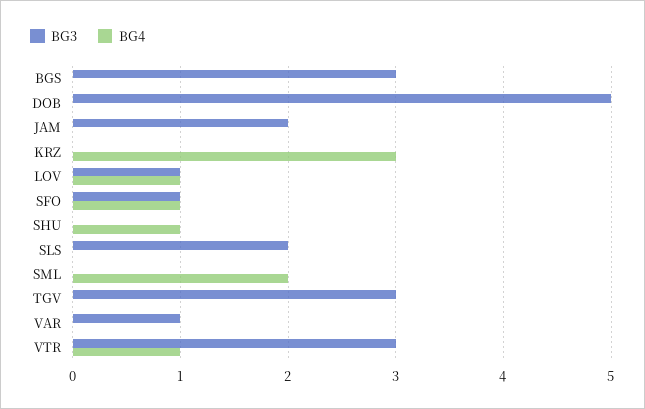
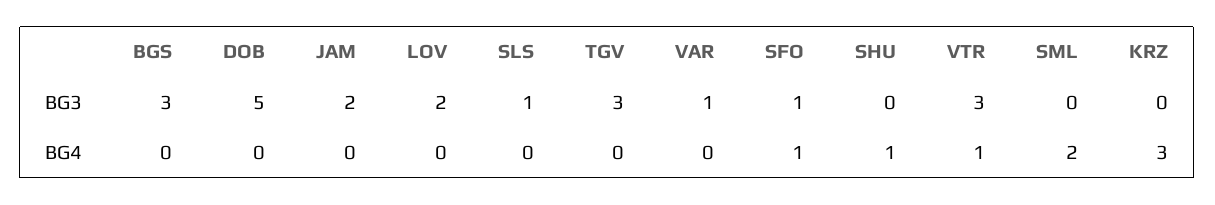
  {
    "BG3": {
      "BGS": 3,
      "DOB": 5,
      "JAM": 2,
      "KRZ": 0,
-     "LOV": 1,
+     "LOV": 2,
      "SFO": 1,
      "SHU": 0,
-     "SLS": 2,
+     "SLS": 1,
      "SML": 0,
      "TGV": 3,
      "VAR": 1,
      "VTR": 3
    },
    "BG4": {
      "BGS": 0,
      "DOB": 0,
      "JAM": 0,
      "KRZ": 3,
-     "LOV": 1,
+     "LOV": 0,
      "SFO": 1,
      "SHU": 1,
      "SLS": 0,
      "SML": 2,
      "TGV": 0,
      "VAR": 0,
      "VTR": 1
    }
  }

